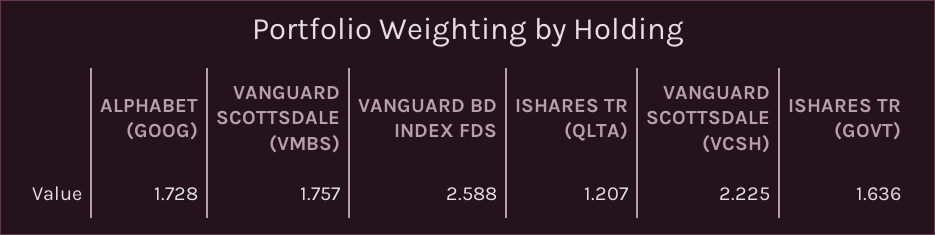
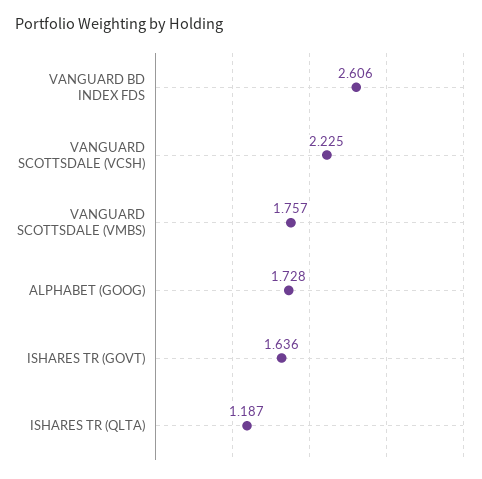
  {
    "ALPHABET (GOOG)": 1.728,
    "VANGUARD SCOTTSDALE (VMBS)": 1.757,
-   "VANGUARD BD INDEX FDS": 2.588,
+   "VANGUARD BD INDEX FDS": 2.606,
-   "ISHARES TR (QLTA)": 1.207,
+   "ISHARES TR (QLTA)": 1.187,
    "VANGUARD SCOTTSDALE (VCSH)": 2.225,
    "ISHARES TR (GOVT)": 1.636
  }

